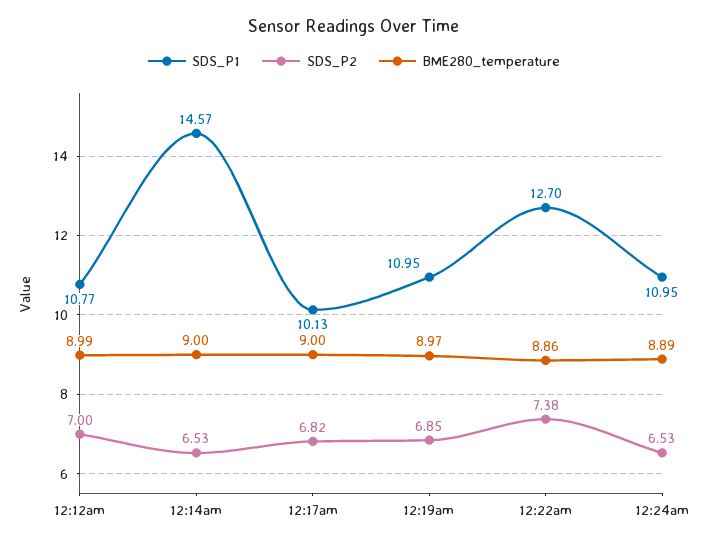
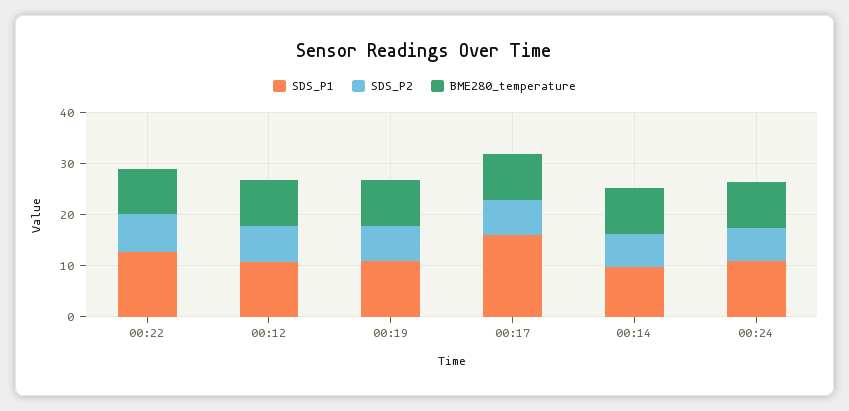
  {
    "SDS_P1": {
      "12:12am": 10.77,
-     "12:14am": 14.57,
+     "12:14am": 10,
-     "12:17am": 10.13,
+     "12:17am": 16,
      "12:19am": 10.95,
      "12:22am": 12.7,
      "12:24am": 10.95
    },
    "SDS_P2": {
      "12:12am": 7,
      "12:14am": 6.53,
      "12:17am": 6.82,
      "12:19am": 6.85,
      "12:22am": 7.38,
      "12:24am": 6.53
    },
    "BME280_temperature": {
      "12:12am": 8.99,
      "12:14am": 9,
      "12:17am": 9,
      "12:19am": 8.97,
      "12:22am": 8.86,
      "12:24am": 8.89
    }
  }

